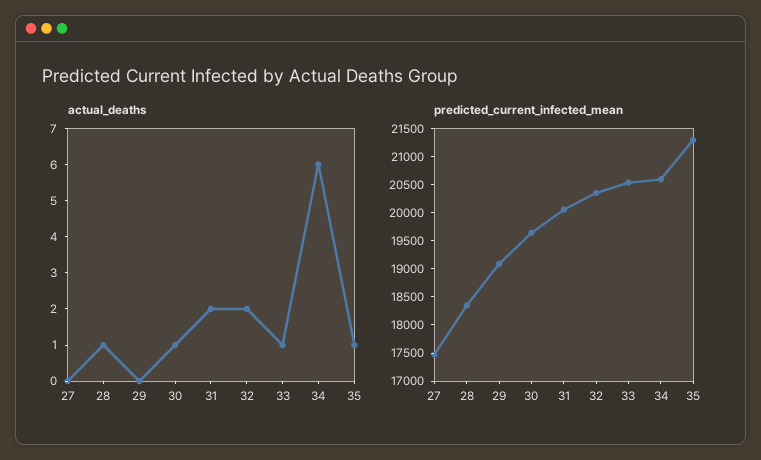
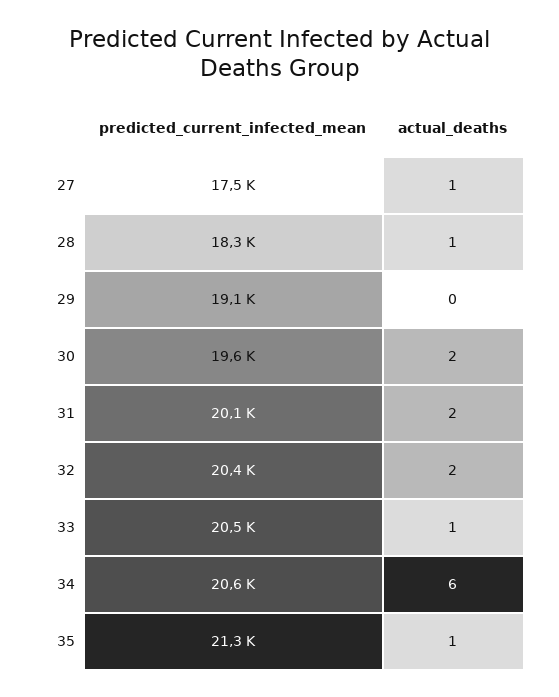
  {
    "actual_deaths": {
-     "27": 0,
+     "27": 1,
      "28": 1,
      "29": 0,
-     "30": 1,
+     "30": 2,
      "31": 2,
      "32": 2,
      "33": 1,
      "34": 6,
      "35": 1
    },
    "predicted_current_infected_mean": {
      "27": 17500,
      "28": 18300,
      "29": 19100,
      "30": 19600,
      "31": 20100,
      "32": 20400,
      "33": 20500,
      "34": 20600,
      "35": 21300
    }
  }

